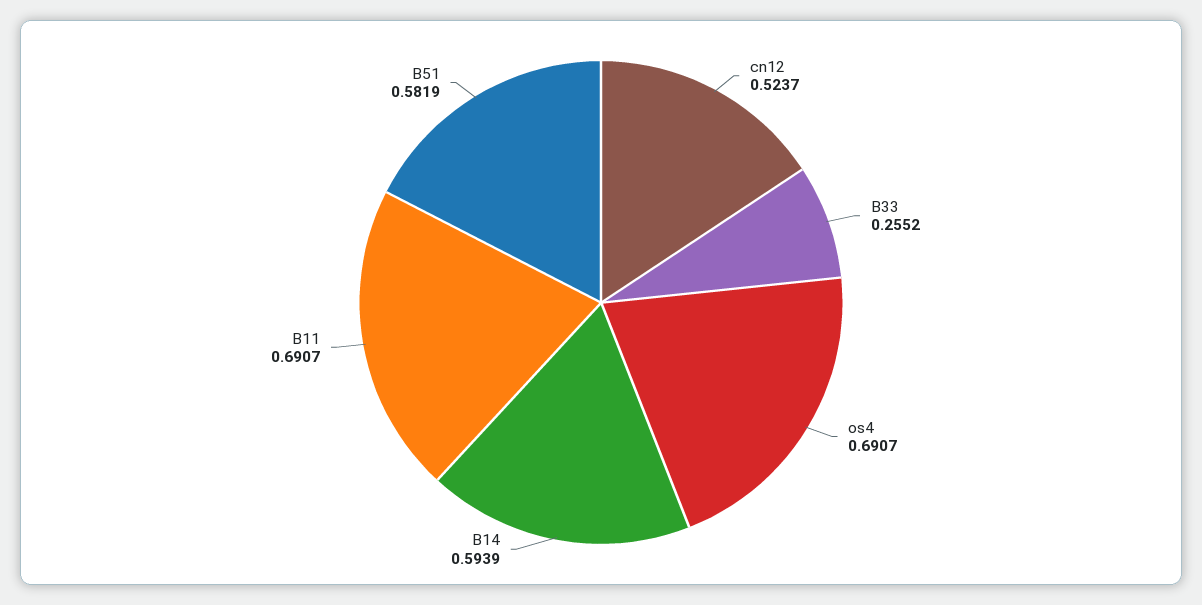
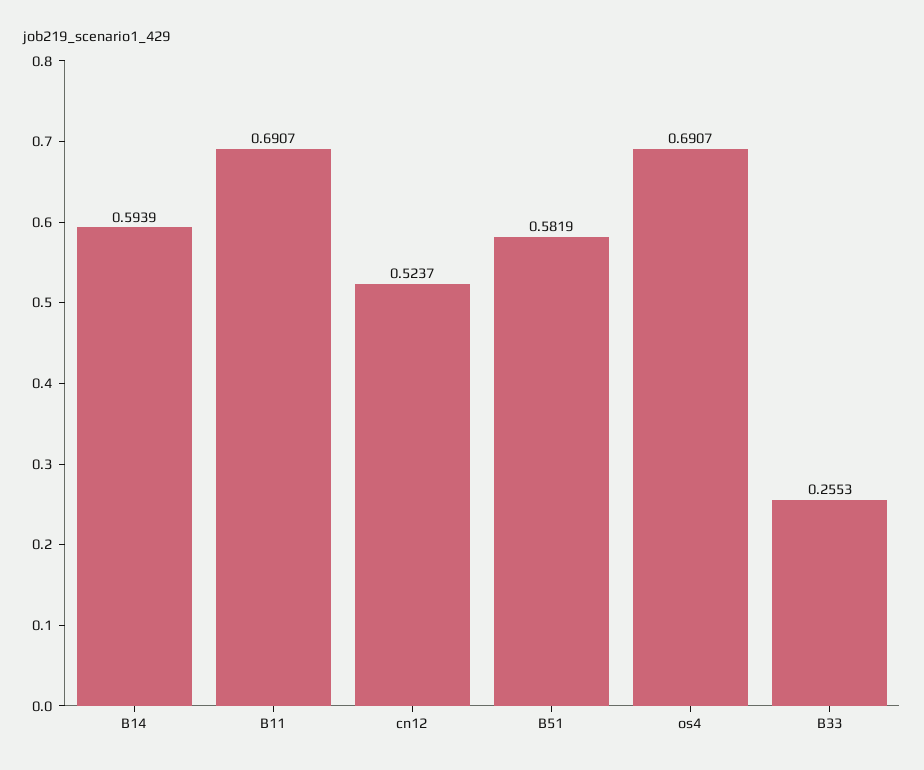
  {
    "cn12": 0.5237,
-   "B33": 0.2552,
+   "B33": 0.2553,
    "os4": 0.6907,
    "B14": 0.5939,
    "B11": 0.6907,
    "B51": 0.5819
  }

